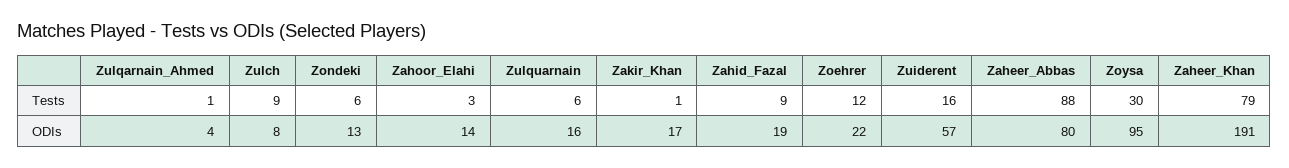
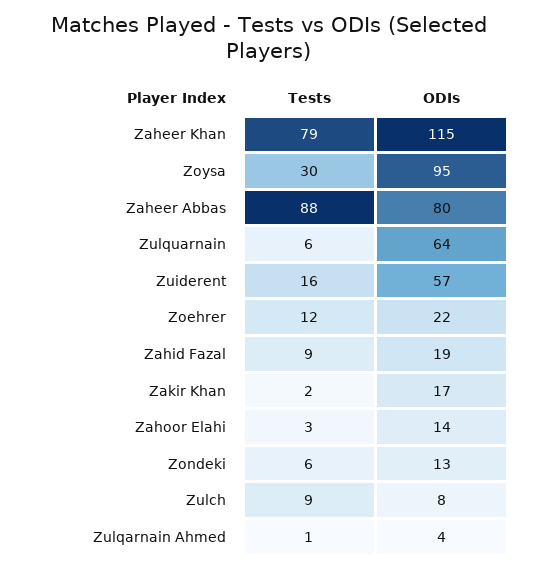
  {
    "Zulqarnain_Ahmed": {
      "Tests": 1,
      "ODIs": 4
    },
    "Zulch": {
      "Tests": 9,
      "ODIs": 8
    },
    "Zondeki": {
      "Tests": 6,
      "ODIs": 13
    },
    "Zahoor_Elahi": {
      "Tests": 3,
      "ODIs": 14
    },
    "Zulquarnain": {
      "Tests": 6,
-     "ODIs": 16
+     "ODIs": 64
    },
    "Zakir_Khan": {
-     "Tests": 1,
+     "Tests": 2,
      "ODIs": 17
    },
    "Zahid_Fazal": {
      "Tests": 9,
      "ODIs": 19
    },
    "Zoehrer": {
      "Tests": 12,
      "ODIs": 22
    },
    "Zuiderent": {
      "Tests": 16,
      "ODIs": 57
    },
    "Zaheer_Abbas": {
      "Tests": 88,
      "ODIs": 80
    },
    "Zoysa": {
      "Tests": 30,
      "ODIs": 95
    },
    "Zaheer_Khan": {
      "Tests": 79,
-     "ODIs": 191
+     "ODIs": 115
    }
  }

